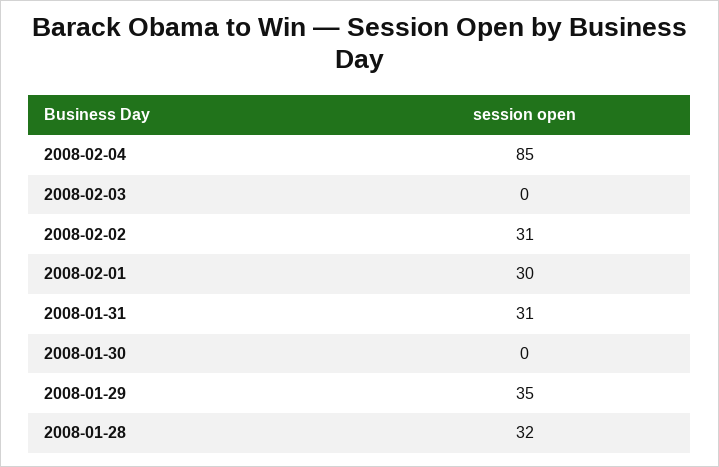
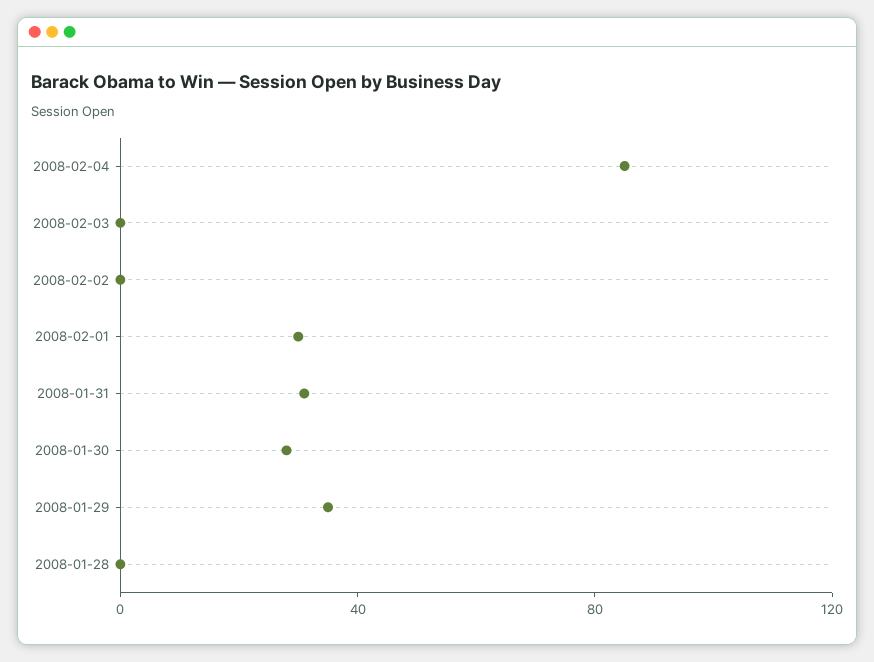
  {
    "2008-02-04": 85,
    "2008-02-03": 0,
-   "2008-02-02": 31,
+   "2008-02-02": 0,
    "2008-02-01": 30,
    "2008-01-31": 31,
-   "2008-01-30": 0,
+   "2008-01-30": 30,
    "2008-01-29": 35,
-   "2008-01-28": 32
+   "2008-01-28": 0
  }

